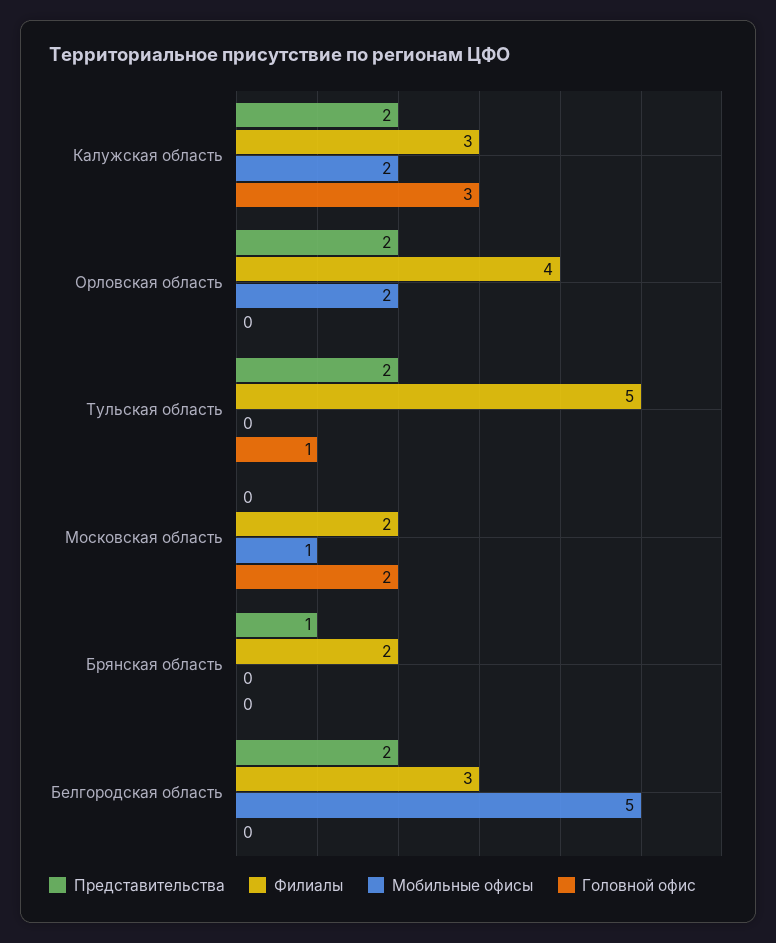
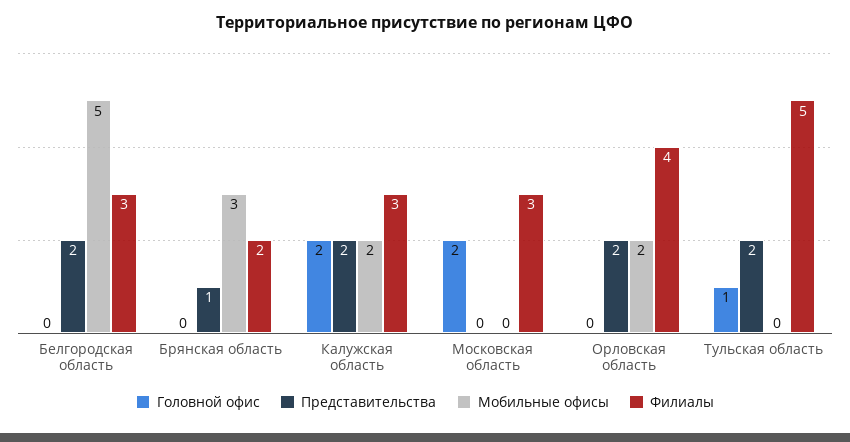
  {
    "Представительства": {
      "Калужская область": 2,
      "Орловская область": 2,
      "Тульская область": 2,
      "Московская область": 0,
      "Брянская область": 1,
      "Белгородская область": 2
    },
    "Филиалы": {
      "Калужская область": 3,
      "Орловская область": 4,
      "Тульская область": 5,
-     "Московская область": 2,
+     "Московская область": 3,
      "Брянская область": 2,
      "Белгородская область": 3
    },
    "Мобильные офисы": {
      "Калужская область": 2,
      "Орловская область": 2,
      "Тульская область": 0,
-     "Московская область": 1,
+     "Московская область": 0,
-     "Брянская область": 0,
+     "Брянская область": 3,
      "Белгородская область": 5
    },
    "Головной офис": {
-     "Калужская область": 3,
+     "Калужская область": 2,
      "Орловская область": 0,
      "Тульская область": 1,
      "Московская область": 2,
      "Брянская область": 0,
      "Белгородская область": 0
    }
  }

